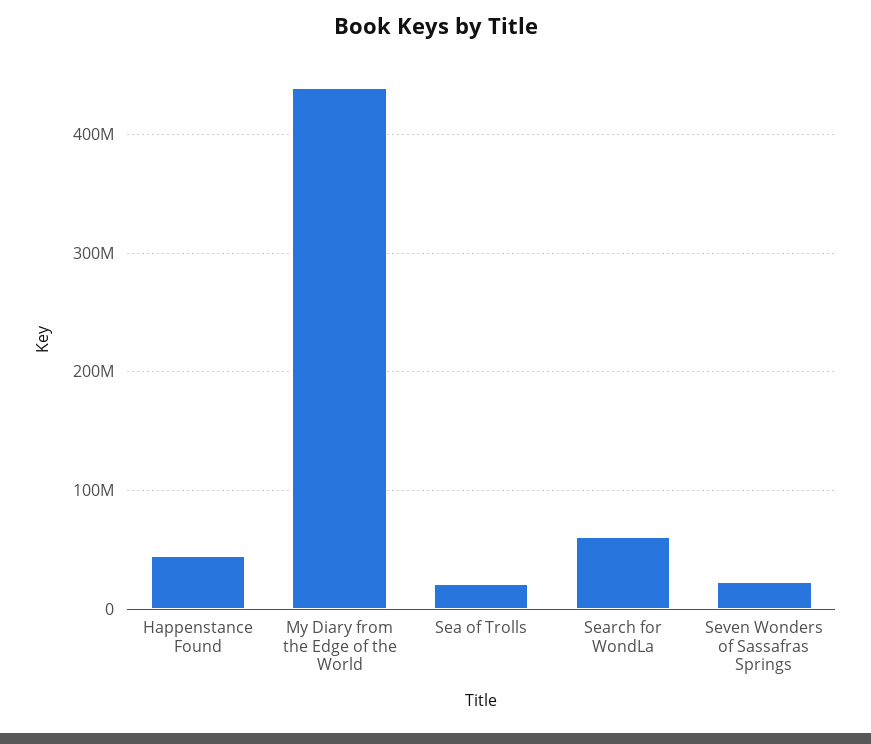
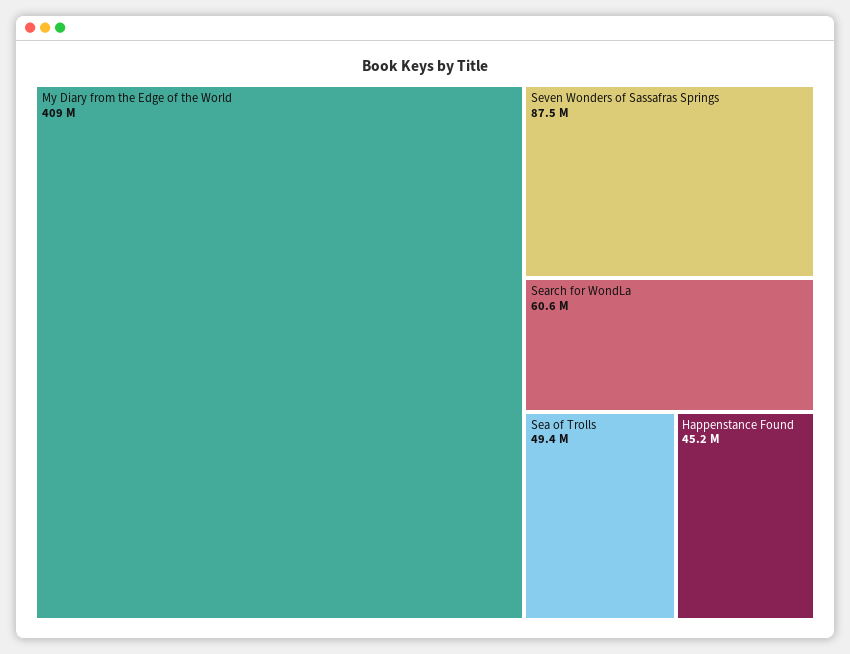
  {
    "Happenstance Found": 45200000,
-   "My Diary from the Edge of the World": 440000000,
+   "My Diary from the Edge of the World": 409000000,
-   "Sea of Trolls": 20000000,
+   "Sea of Trolls": 49400000,
    "Search for WondLa": 60600000,
-   "Seven Wonders of Sassafras Springs": 20000000
+   "Seven Wonders of Sassafras Springs": 87500000
  }

